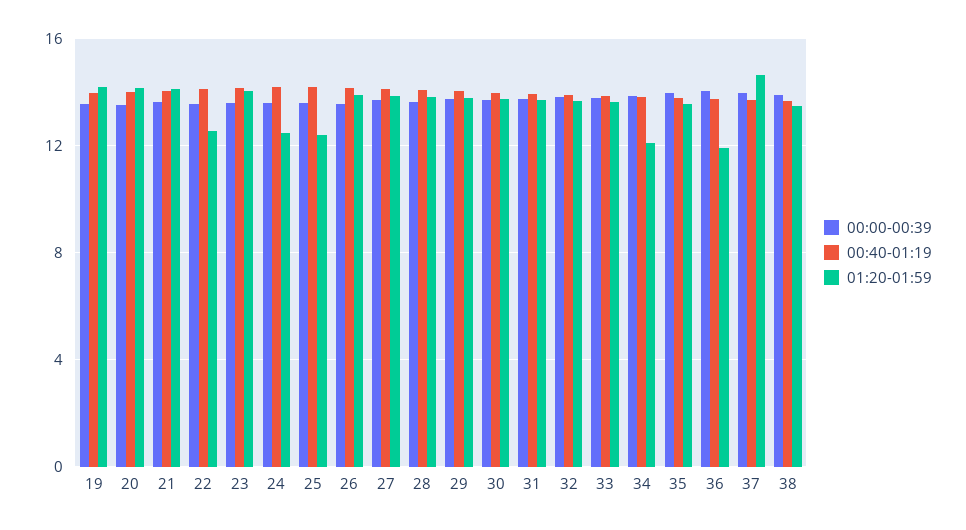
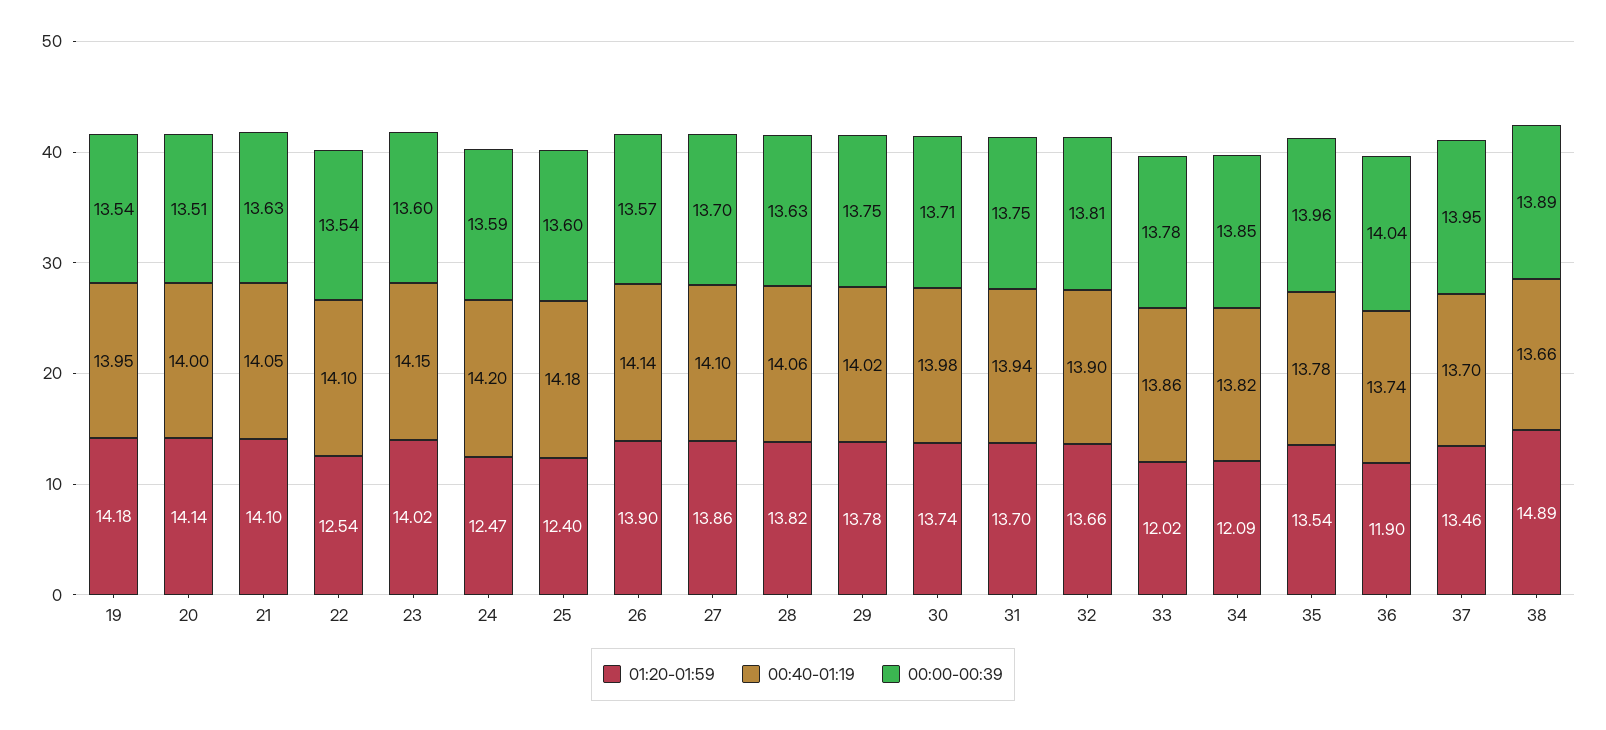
  {
    "00:00-00:39": {
      "19": 13.54,
      "20": 13.51,
      "21": 13.63,
      "22": 13.54,
      "23": 13.6,
      "24": 13.59,
      "25": 13.6,
      "26": 13.57,
      "27": 13.7,
      "28": 13.63,
      "29": 13.75,
      "30": 13.71,
      "31": 13.75,
      "32": 13.81,
      "33": 13.78,
      "34": 13.85,
      "35": 13.96,
      "36": 14.04,
      "37": 13.95,
      "38": 13.89
    },
    "00:40-01:19": {
      "19": 13.95,
      "20": 14,
      "21": 14.05,
      "22": 14.1,
      "23": 14.15,
      "24": 14.2,
      "25": 14.18,
      "26": 14.14,
      "27": 14.1,
      "28": 14.06,
      "29": 14.02,
      "30": 13.98,
      "31": 13.94,
      "32": 13.9,
      "33": 13.86,
      "34": 13.82,
      "35": 13.78,
      "36": 13.74,
      "37": 13.7,
      "38": 13.66
    },
    "01:20-01:59": {
      "19": 14.18,
      "20": 14.14,
      "21": 14.1,
      "22": 12.54,
      "23": 14.02,
      "24": 12.47,
      "25": 12.4,
      "26": 13.9,
      "27": 13.86,
      "28": 13.82,
      "29": 13.78,
      "30": 13.74,
      "31": 13.7,
      "32": 13.66,
-     "33": 13.5,
+     "33": 12.02,
      "34": 12.09,
      "35": 13.54,
      "36": 11.9,
-     "37": 14.5,
+     "37": 13.46,
-     "38": 13.5
+     "38": 14.89
    }
  }

